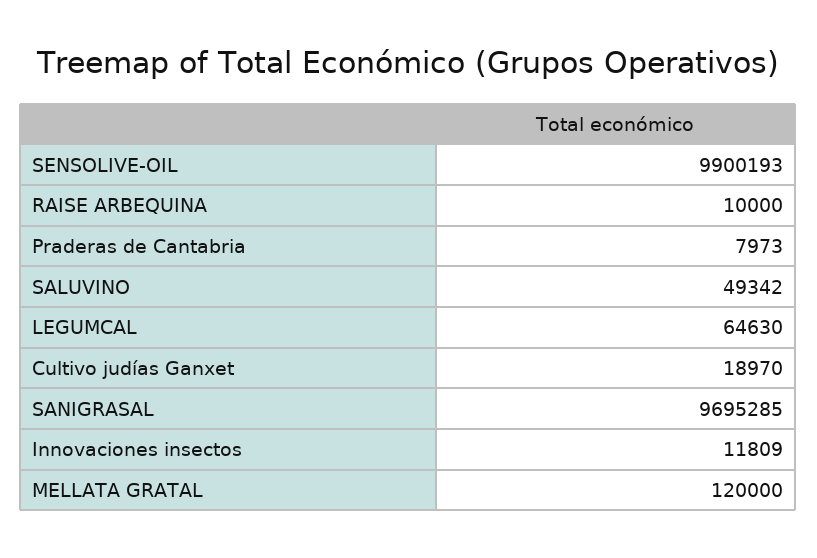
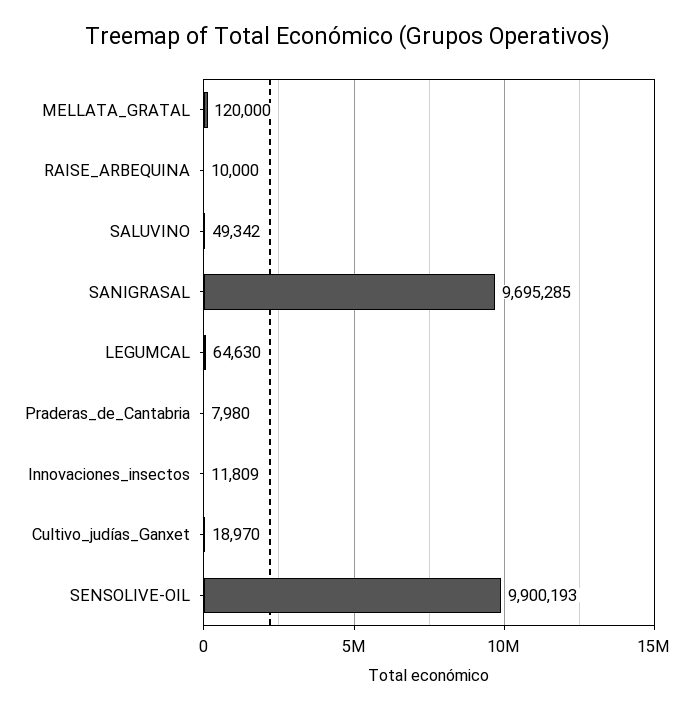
  {
    "SENSOLIVE-OIL": 9900193,
    "RAISE ARBEQUINA": 10000,
-   "Praderas de Cantabria": 7973,
+   "Praderas de Cantabria": 7980,
    "SALUVINO": 49342,
    "LEGUMCAL": 64630,
    "Cultivo judías Ganxet": 18970,
    "SANIGRASAL": 9695285,
    "Innovaciones insectos": 11809,
    "MELLATA GRATAL": 120000
  }

